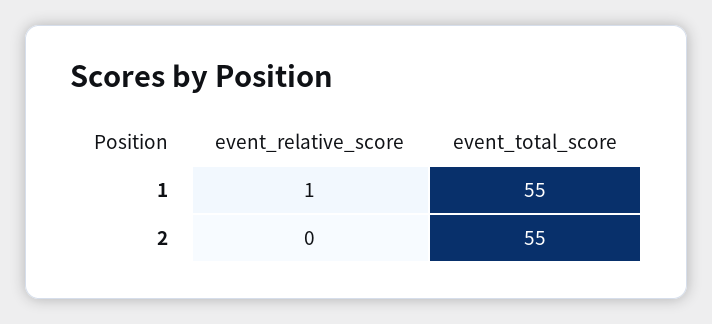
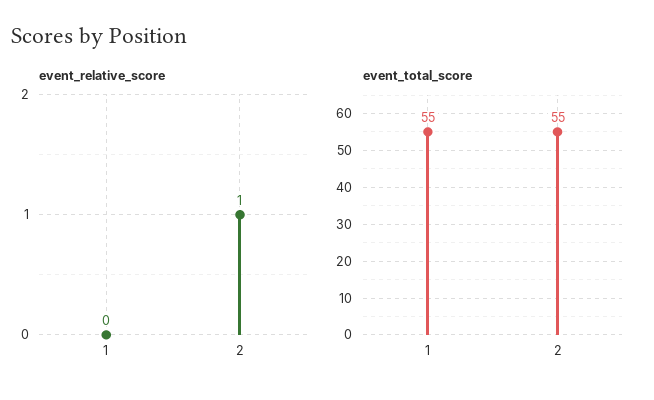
  {
    "event_relative_score": {
-     "1": 1,
+     "1": 0,
-     "2": 0
+     "2": 1
    },
    "event_total_score": {
      "1": 55,
      "2": 55
    }
  }

